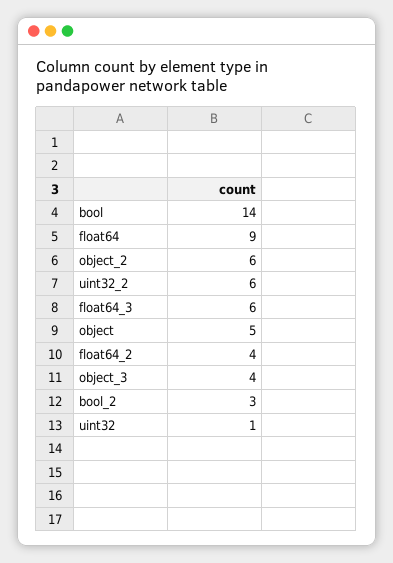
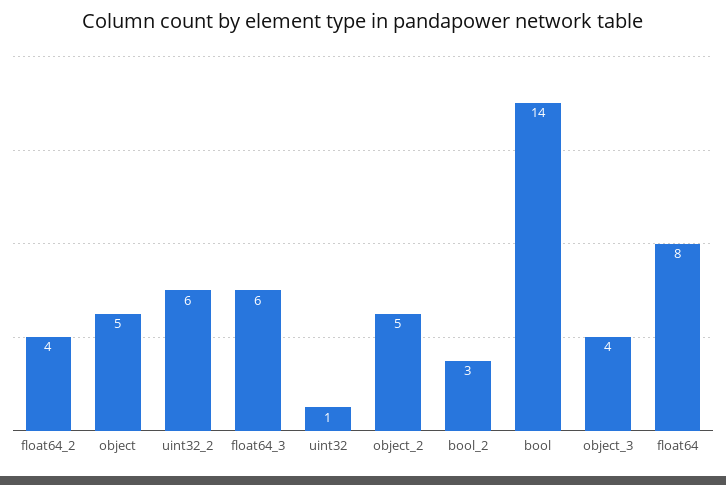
  {
    "bool": 14,
-   "float64": 9,
+   "float64": 8,
-   "object_2": 6,
+   "object_2": 5,
    "uint32_2": 6,
    "float64_3": 6,
    "object": 5,
    "float64_2": 4,
    "object_3": 4,
    "bool_2": 3,
    "uint32": 1
  }

